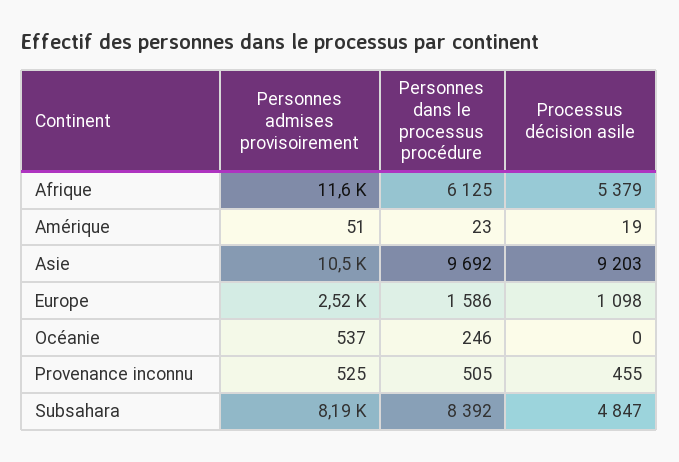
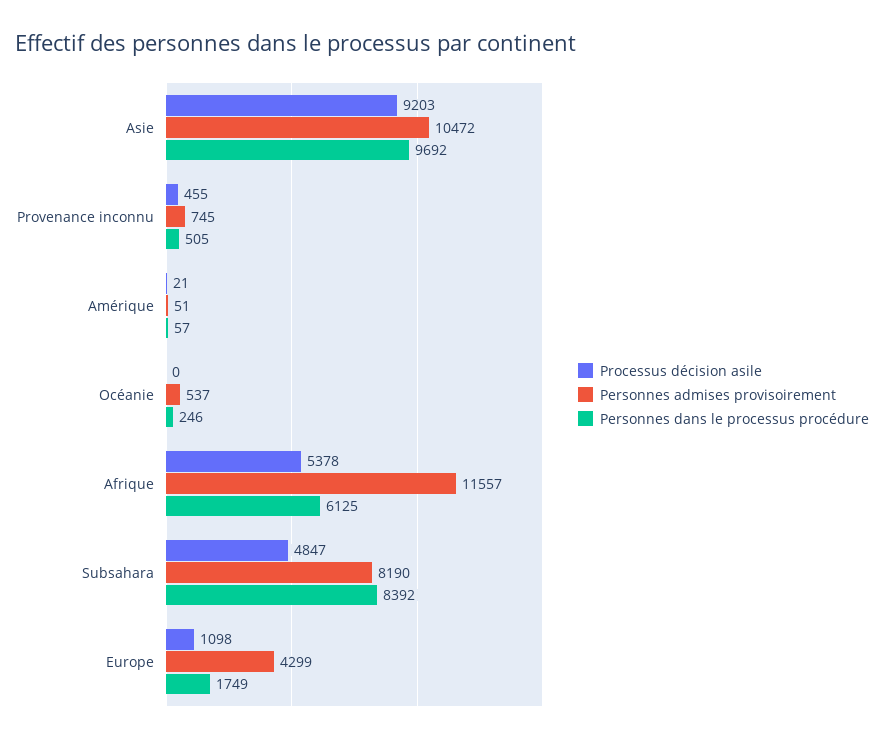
  {
    "Personnes admises provisoirement": {
      "Afrique": 11557,
      "Amérique": 51,
      "Asie": 10472,
-     "Europe": 2520,
+     "Europe": 4299,
      "Océanie": 537,
-     "Provenance inconnu": 525,
+     "Provenance inconnu": 745,
      "Subsahara": 8190
    },
    "Personnes dans le processus procédure": {
      "Afrique": 6125,
-     "Amérique": 23,
+     "Amérique": 57,
      "Asie": 9692,
-     "Europe": 1586,
+     "Europe": 1749,
      "Océanie": 246,
      "Provenance inconnu": 505,
      "Subsahara": 8392
    },
    "Processus décision asile": {
-     "Afrique": 5379,
+     "Afrique": 5378,
-     "Amérique": 19,
+     "Amérique": 21,
      "Asie": 9203,
      "Europe": 1098,
      "Océanie": 0,
      "Provenance inconnu": 455,
      "Subsahara": 4847
    }
  }

